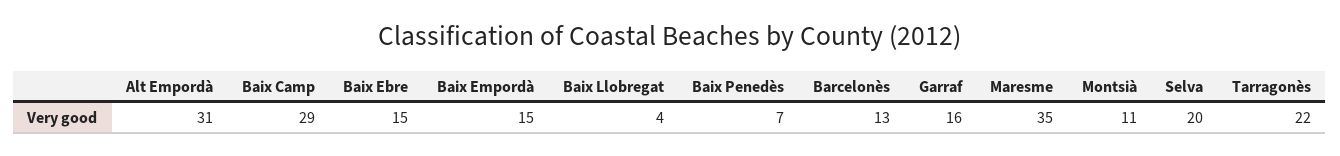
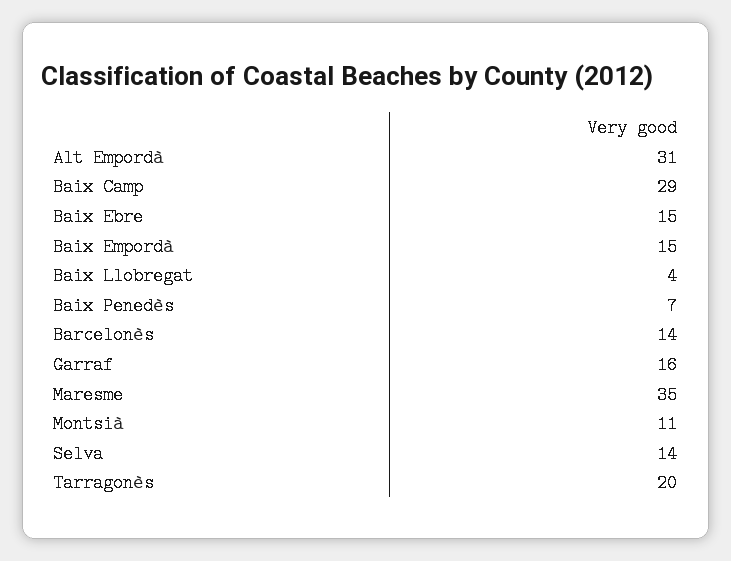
  {
    "Alt Empordà": 31,
    "Baix Camp": 29,
    "Baix Ebre": 15,
    "Baix Empordà": 15,
    "Baix Llobregat": 4,
    "Baix Penedès": 7,
-   "Barcelonès": 13,
+   "Barcelonès": 14,
    "Garraf": 16,
    "Maresme": 35,
    "Montsià": 11,
-   "Selva": 20,
+   "Selva": 14,
-   "Tarragonès": 22
+   "Tarragonès": 20
  }

